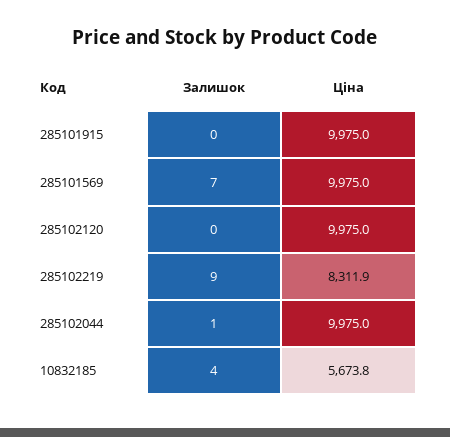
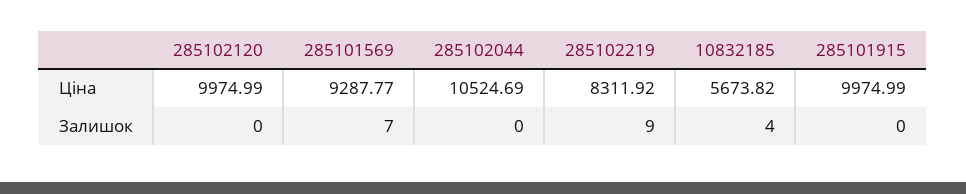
  {
    "Залишок": {
      "285101915": 0,
      "285101569": 7,
      "285102120": 0,
      "285102219": 9,
-     "285102044": 1,
+     "285102044": 0,
      "10832185": 4
    },
    "Ціна": {
      "285101915": 9974.99,
-     "285101569": 9975,
+     "285101569": 9287.77,
      "285102120": 9974.99,
      "285102219": 8311.92,
-     "285102044": 9975,
+     "285102044": 10524.69,
      "10832185": 5673.82
    }
  }

